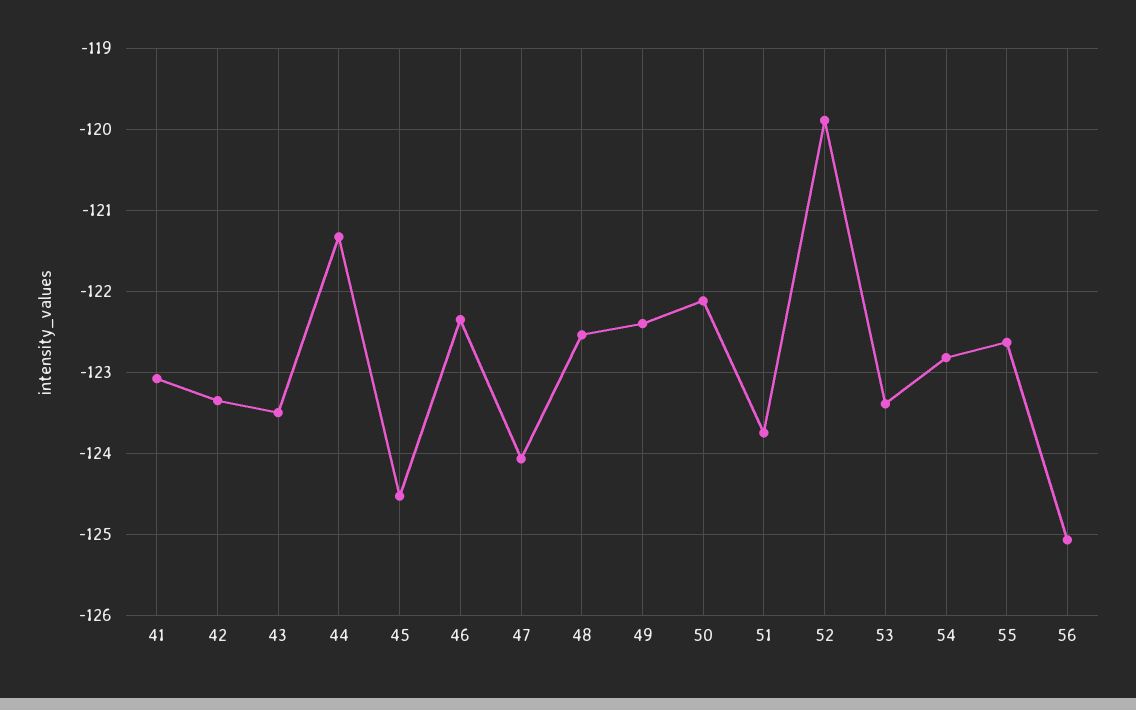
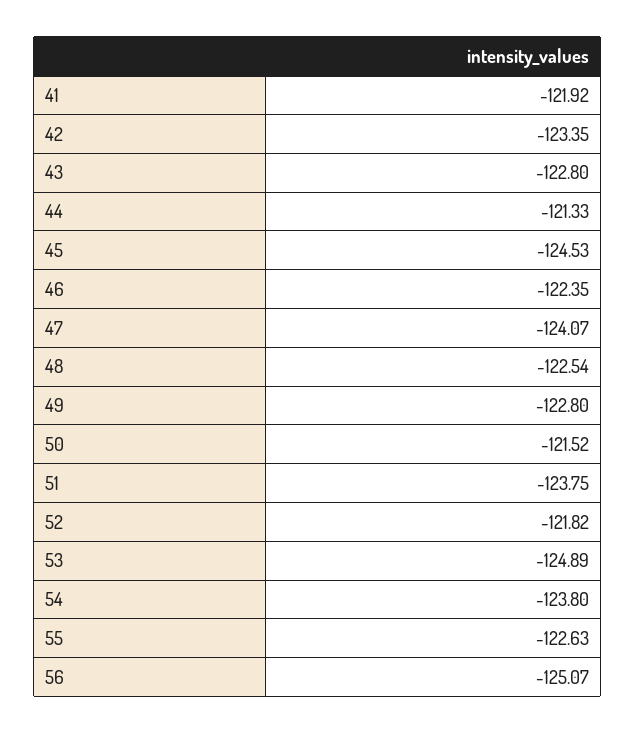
  {
-   "41": -123.1,
+   "41": -121.92,
    "42": -123.35,
-   "43": -123.5,
+   "43": -122.8,
    "44": -121.33,
    "45": -124.53,
    "46": -122.35,
    "47": -124.07,
    "48": -122.54,
-   "49": -122.4,
+   "49": -122.8,
-   "50": -122.1,
+   "50": -121.52,
    "51": -123.75,
-   "52": -119.9,
+   "52": -121.82,
-   "53": -123.4,
+   "53": -124.89,
-   "54": -122.8,
+   "54": -123.8,
    "55": -122.63,
    "56": -125.07
  }

